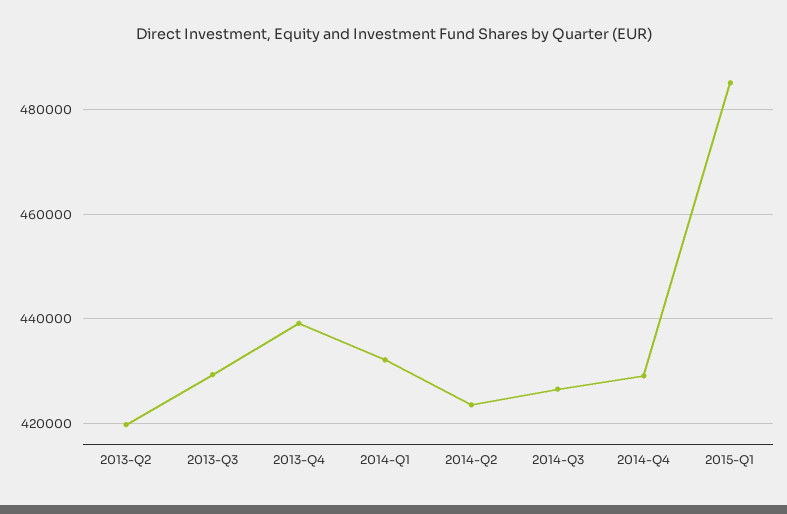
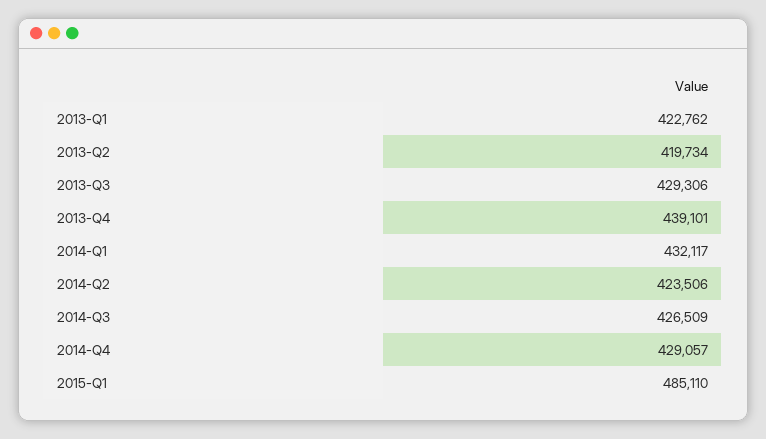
  {
    "2013-Q2": 419734,
    "2013-Q3": 429306,
    "2013-Q4": 439101,
    "2014-Q1": 432117,
    "2014-Q2": 423506,
    "2014-Q3": 426509,
    "2014-Q4": 429057,
-   "2015-Q1": 485110
+   "2015-Q1": 485110,
+   "2013-Q1": 422762
  }

